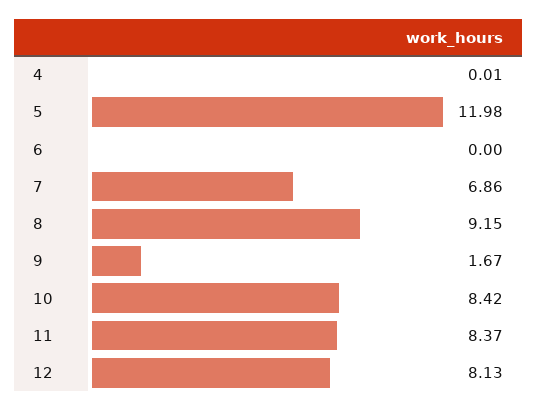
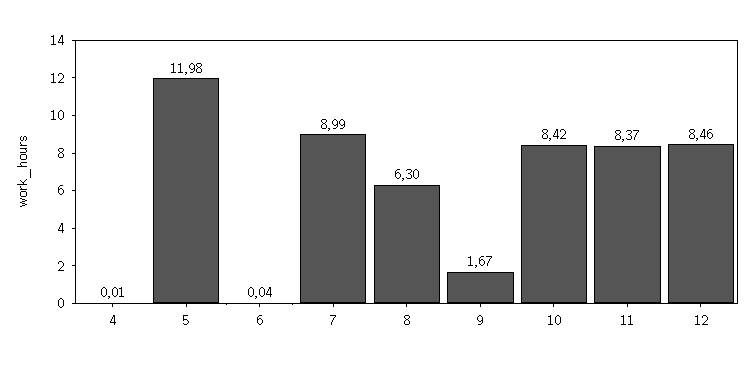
  {
    "4": 0.01,
    "5": 11.98,
-   "6": 0,
+   "6": 0.04,
-   "7": 6.86,
+   "7": 8.99,
-   "8": 9.15,
+   "8": 6.3,
    "9": 1.67,
    "10": 8.42,
    "11": 8.37,
-   "12": 8.13
+   "12": 8.46
  }

